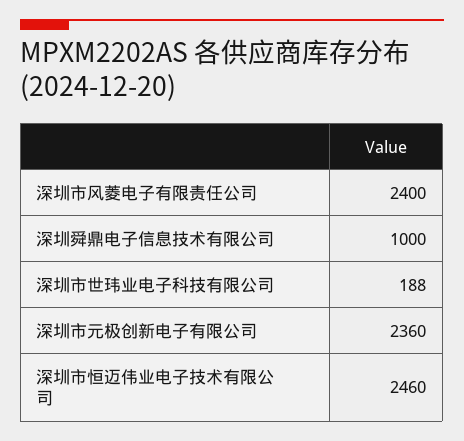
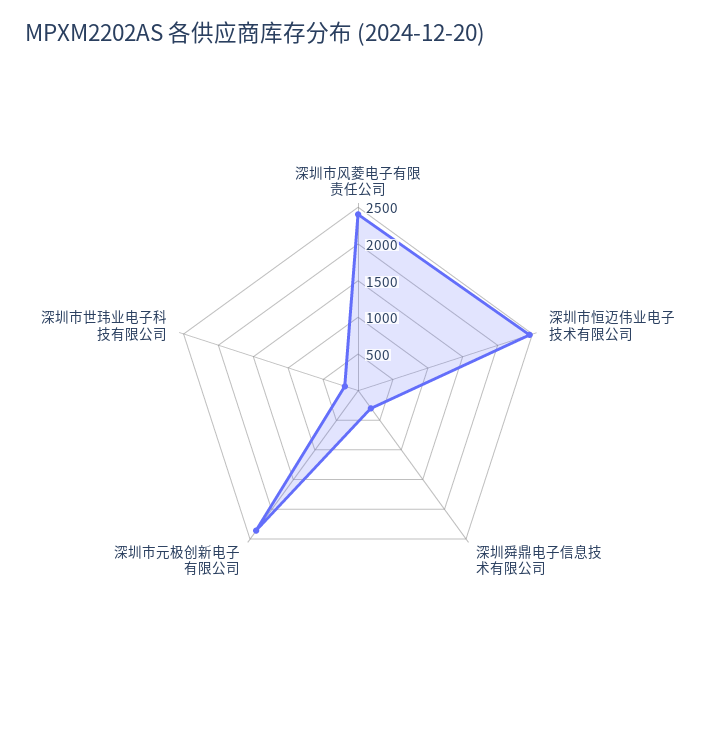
  {
    "深圳市风菱电子有限责任公司": 2400,
-   "深圳舜鼎电子信息技术有限公司": 1000,
+   "深圳舜鼎电子信息技术有限公司": 250,
    "深圳市世玮业电子科技有限公司": 188,
    "深圳市元极创新电子有限公司": 2360,
    "深圳市恒迈伟业电子技术有限公司": 2460
  }

